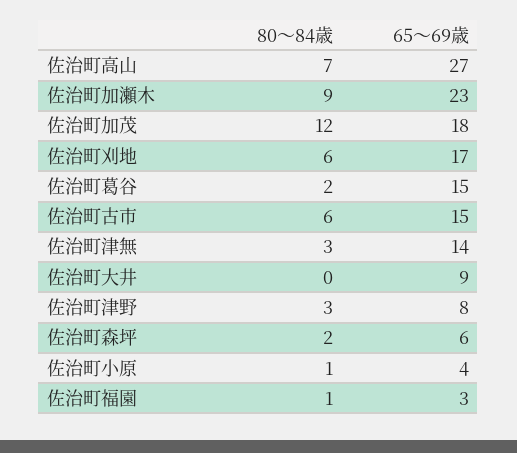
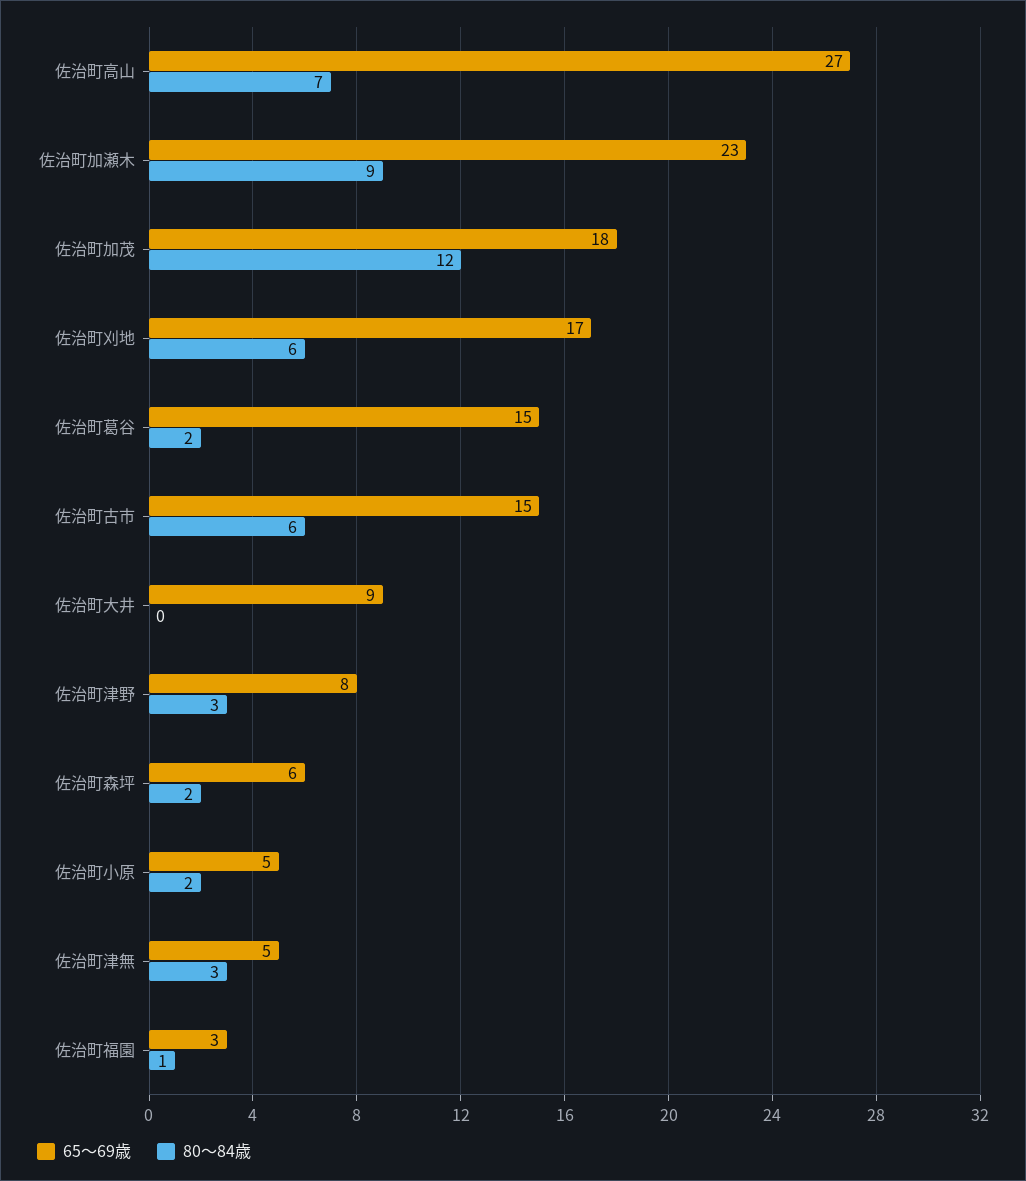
  {
    "80〜84歳": {
      "佐治町高山": 7,
      "佐治町加瀬木": 9,
      "佐治町加茂": 12,
      "佐治町刈地": 6,
      "佐治町葛谷": 2,
      "佐治町古市": 6,
      "佐治町津無": 3,
      "佐治町大井": 0,
      "佐治町津野": 3,
      "佐治町森坪": 2,
-     "佐治町小原": 1,
+     "佐治町小原": 2,
      "佐治町福園": 1
    },
    "65〜69歳": {
      "佐治町高山": 27,
      "佐治町加瀬木": 23,
      "佐治町加茂": 18,
      "佐治町刈地": 17,
      "佐治町葛谷": 15,
      "佐治町古市": 15,
-     "佐治町津無": 14,
+     "佐治町津無": 5,
      "佐治町大井": 9,
      "佐治町津野": 8,
      "佐治町森坪": 6,
-     "佐治町小原": 4,
+     "佐治町小原": 5,
      "佐治町福園": 3
    }
  }

